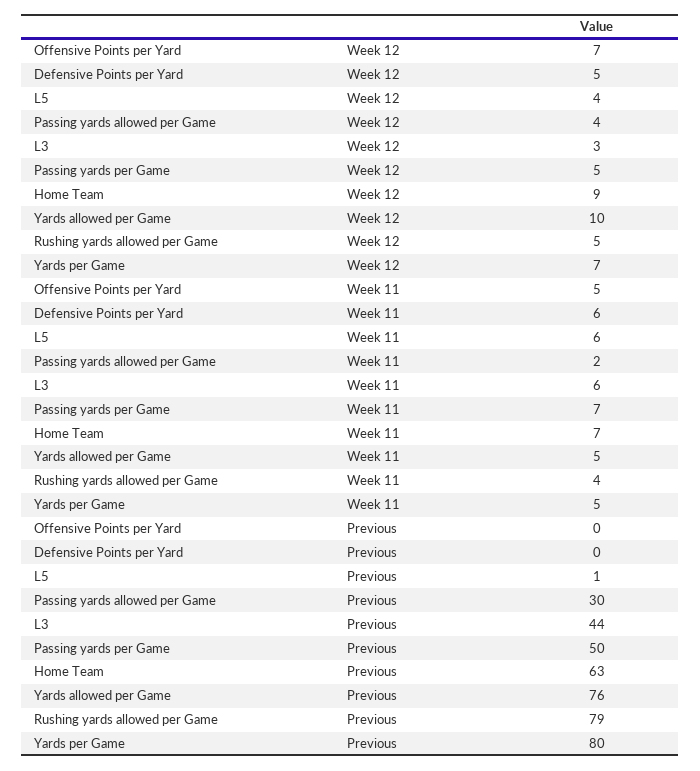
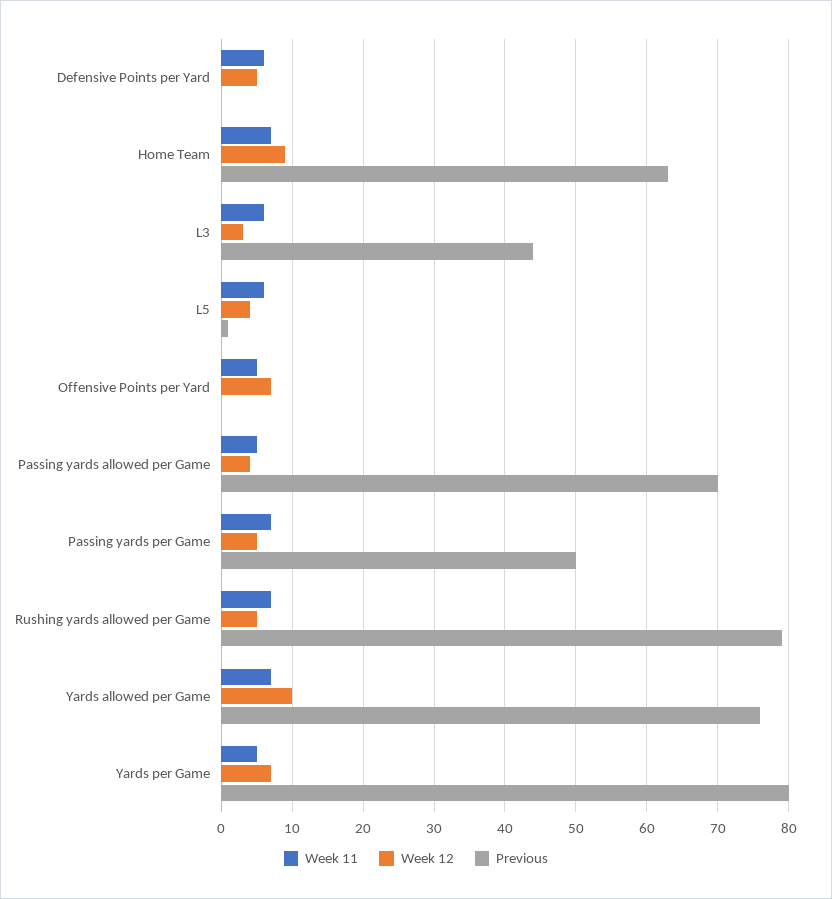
  {
    "Week 12": {
      "Offensive Points per Yard": 7,
      "Defensive Points per Yard": 5,
      "L5": 4,
      "Passing yards allowed per Game": 4,
      "L3": 3,
      "Passing yards per Game": 5,
      "Home Team": 9,
      "Yards allowed per Game": 10,
      "Rushing yards allowed per Game": 5,
      "Yards per Game": 7
    },
    "Week 11": {
      "Offensive Points per Yard": 5,
      "Defensive Points per Yard": 6,
      "L5": 6,
-     "Passing yards allowed per Game": 2,
+     "Passing yards allowed per Game": 5,
      "L3": 6,
      "Passing yards per Game": 7,
      "Home Team": 7,
-     "Yards allowed per Game": 5,
+     "Yards allowed per Game": 7,
-     "Rushing yards allowed per Game": 4,
+     "Rushing yards allowed per Game": 7,
      "Yards per Game": 5
    },
    "Previous": {
      "Offensive Points per Yard": 0,
      "Defensive Points per Yard": 0,
      "L5": 1,
-     "Passing yards allowed per Game": 30,
+     "Passing yards allowed per Game": 70,
      "L3": 44,
      "Passing yards per Game": 50,
      "Home Team": 63,
      "Yards allowed per Game": 76,
      "Rushing yards allowed per Game": 79,
      "Yards per Game": 80
    }
  }

